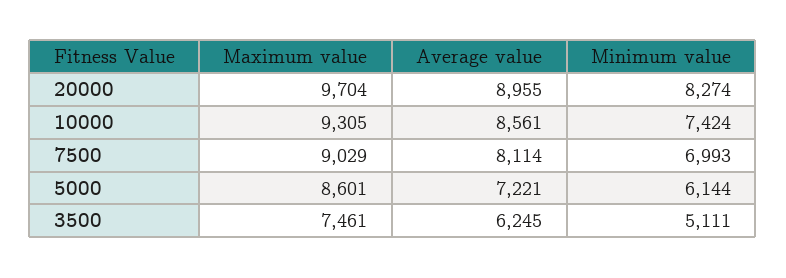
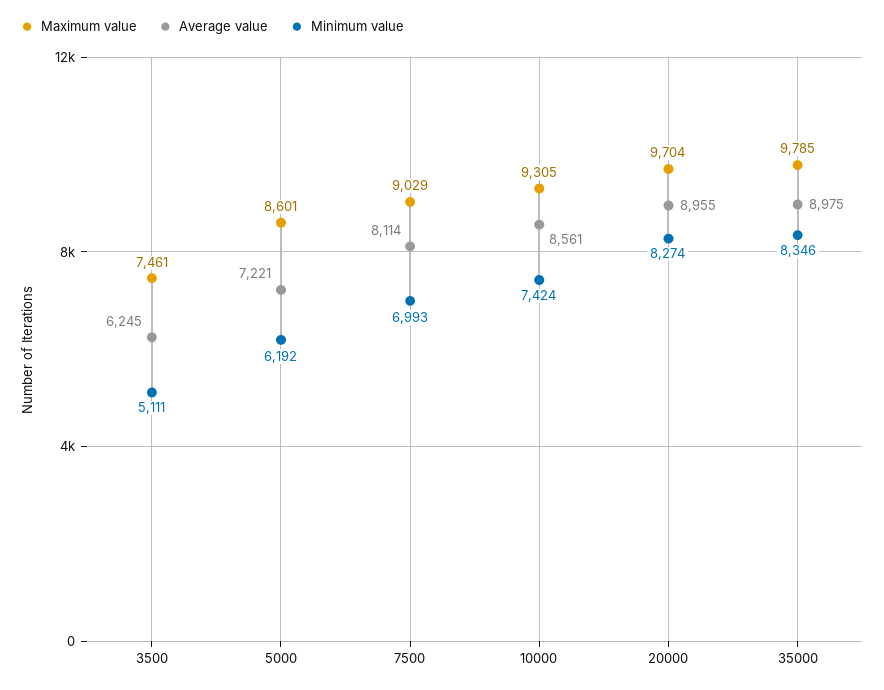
  {
    "Maximum value": {
      "20000": 9704,
      "10000": 9305,
      "7500": 9029,
      "5000": 8601,
-     "3500": 7461
+     "3500": 7461,
+     "35000": 9785
    },
    "Average value": {
      "20000": 8955,
      "10000": 8561,
      "7500": 8114,
      "5000": 7221,
-     "3500": 6245
+     "3500": 6245,
+     "35000": 8975
    },
    "Minimum value": {
      "20000": 8274,
      "10000": 7424,
      "7500": 6993,
-     "5000": 6144,
+     "5000": 6192,
-     "3500": 5111
+     "3500": 5111,
+     "35000": 8346
    }
  }

